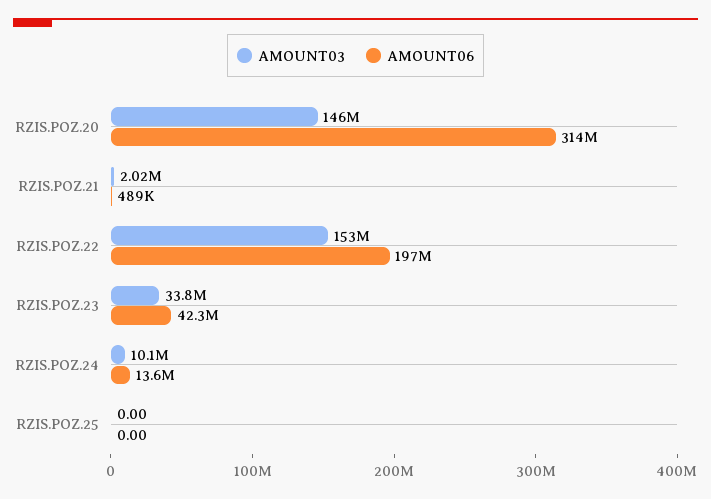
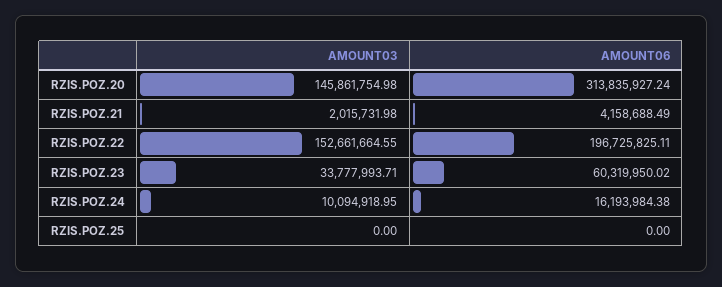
  {
    "AMOUNT03": {
      "RZIS.POZ.20": 145861754.98,
      "RZIS.POZ.21": 2015731.98,
      "RZIS.POZ.22": 152661664.55,
      "RZIS.POZ.23": 33777993.71,
      "RZIS.POZ.24": 10094918.95,
      "RZIS.POZ.25": 0
    },
    "AMOUNT06": {
      "RZIS.POZ.20": 313835927.24,
-     "RZIS.POZ.21": 489000,
+     "RZIS.POZ.21": 4158688.49,
      "RZIS.POZ.22": 196725825.11,
-     "RZIS.POZ.23": 42300000,
+     "RZIS.POZ.23": 60319950.02,
-     "RZIS.POZ.24": 13600000,
+     "RZIS.POZ.24": 16193984.38,
      "RZIS.POZ.25": 0
    }
  }

